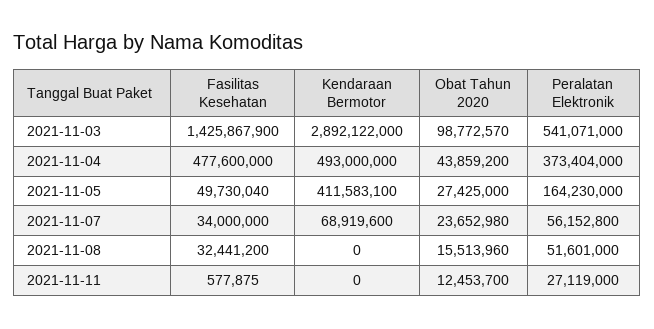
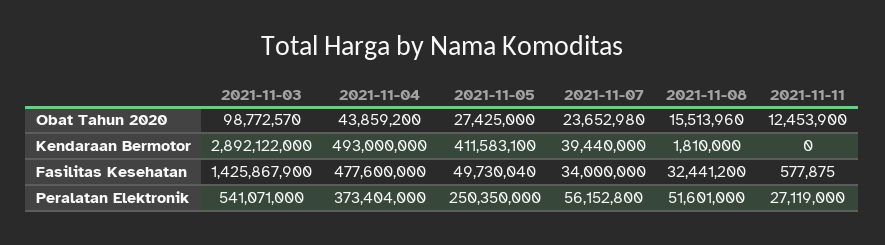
  {
    "Fasilitas Kesehatan": {
      "2021-11-03": 1425867900,
      "2021-11-04": 477600000,
      "2021-11-05": 49730040,
      "2021-11-07": 34000000,
      "2021-11-08": 32441200,
      "2021-11-11": 577875
    },
    "Kendaraan Bermotor": {
      "2021-11-03": 2892122000,
      "2021-11-04": 493000000,
      "2021-11-05": 411583100,
-     "2021-11-07": 68919600,
+     "2021-11-07": 39440000,
-     "2021-11-08": 0,
+     "2021-11-08": 1810000,
      "2021-11-11": 0
    },
    "Obat Tahun 2020": {
      "2021-11-03": 98772570,
      "2021-11-04": 43859200,
      "2021-11-05": 27425000,
      "2021-11-07": 23652980,
      "2021-11-08": 15513960,
-     "2021-11-11": 12453700
+     "2021-11-11": 12453900
    },
    "Peralatan Elektronik": {
      "2021-11-03": 541071000,
      "2021-11-04": 373404000,
-     "2021-11-05": 164230000,
+     "2021-11-05": 250350000,
      "2021-11-07": 56152800,
      "2021-11-08": 51601000,
      "2021-11-11": 27119000
    }
  }

